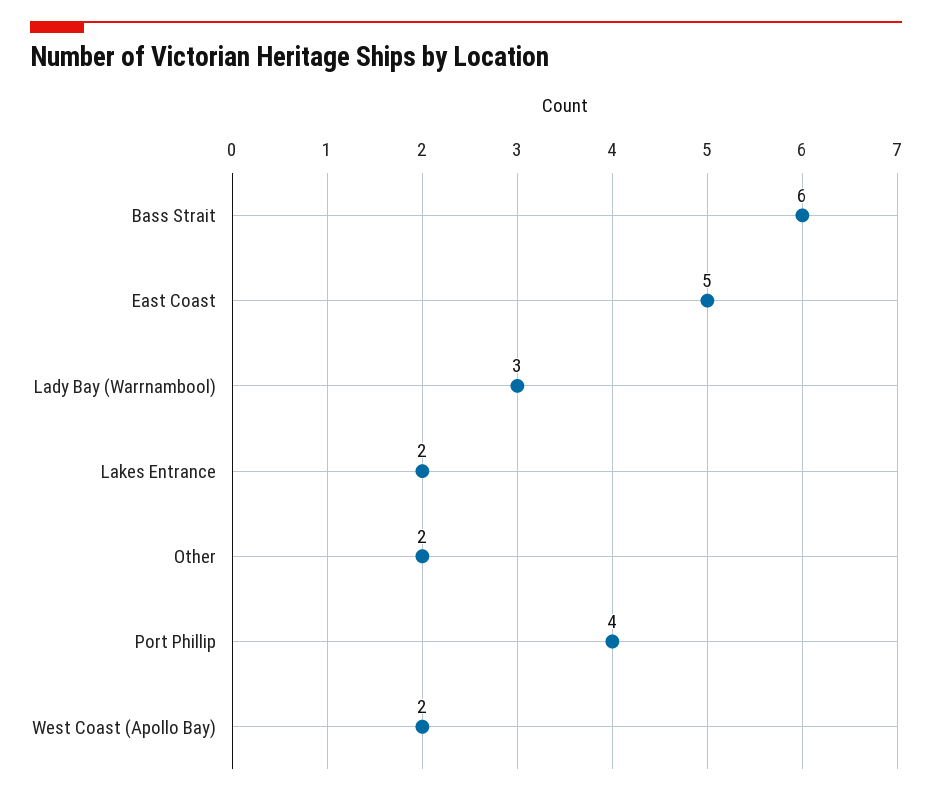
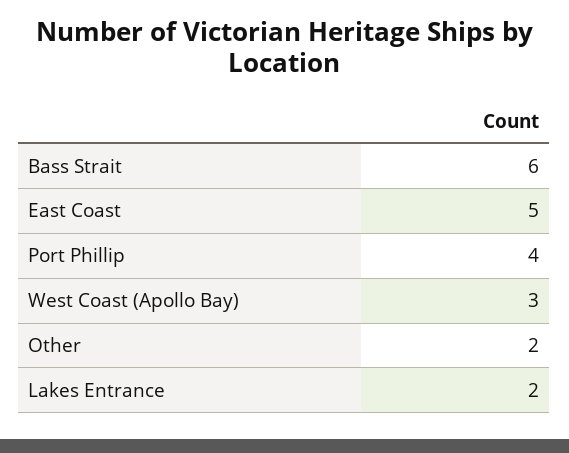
  {
    "Bass Strait": 6,
    "East Coast": 5,
-   "Lady Bay (Warrnambool)": 3,
    "Lakes Entrance": 2,
    "Other": 2,
    "Port Phillip": 4,
-   "West Coast (Apollo Bay)": 2
+   "West Coast (Apollo Bay)": 3
  }

